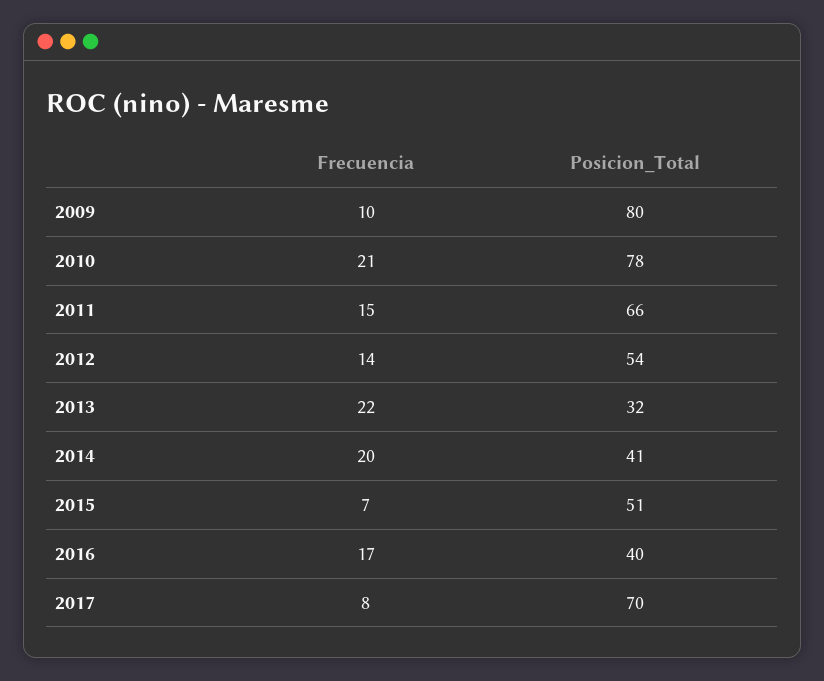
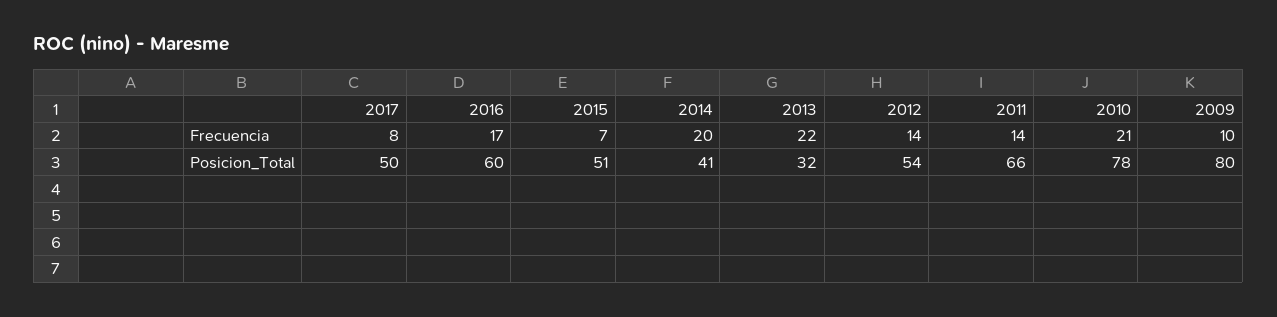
  {
    "Frecuencia": {
      "2009": 10,
      "2010": 21,
-     "2011": 15,
+     "2011": 14,
      "2012": 14,
      "2013": 22,
      "2014": 20,
      "2015": 7,
      "2016": 17,
      "2017": 8
    },
    "Posicion_Total": {
      "2009": 80,
      "2010": 78,
      "2011": 66,
      "2012": 54,
      "2013": 32,
      "2014": 41,
      "2015": 51,
-     "2016": 40,
+     "2016": 60,
-     "2017": 70
+     "2017": 50
    }
  }

